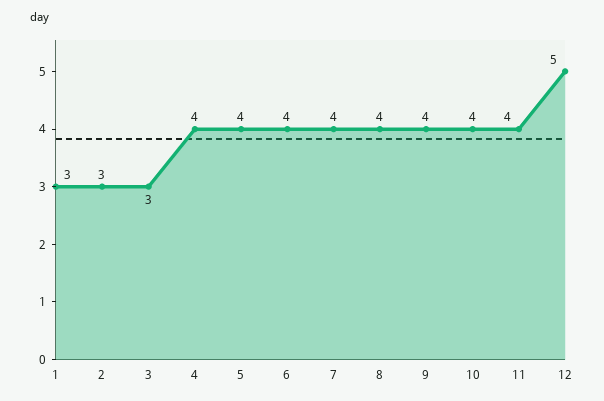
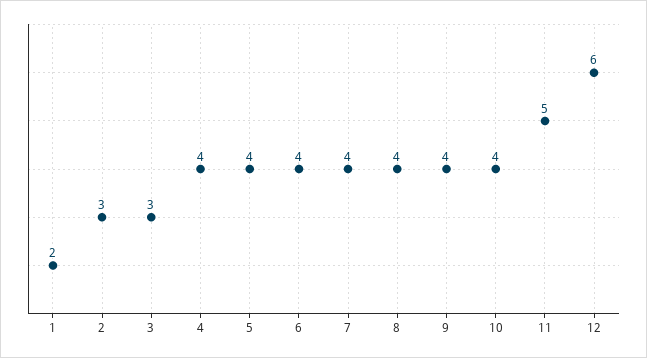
  {
-   "1": 3,
+   "1": 2,
    "2": 3,
    "3": 3,
    "4": 4,
    "5": 4,
    "6": 4,
    "7": 4,
    "8": 4,
    "9": 4,
    "10": 4,
-   "11": 4,
+   "11": 5,
-   "12": 5
+   "12": 6
  }

